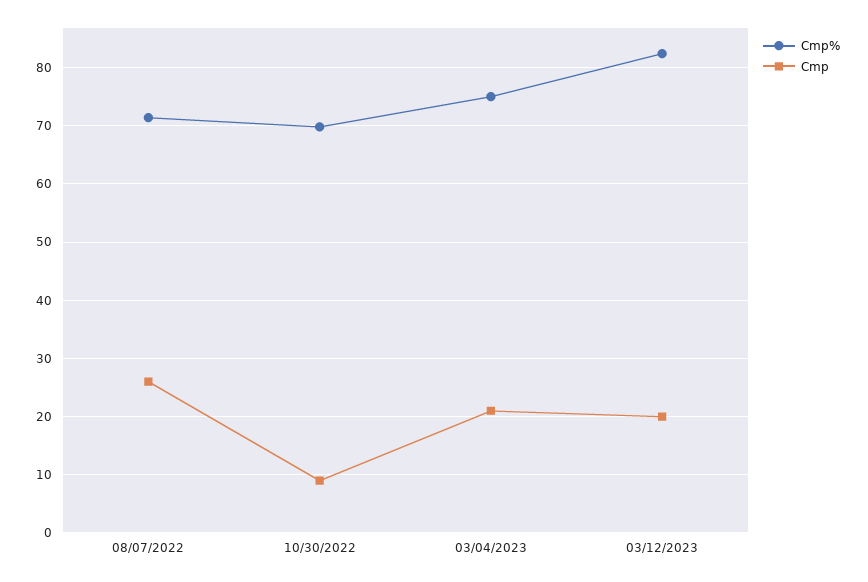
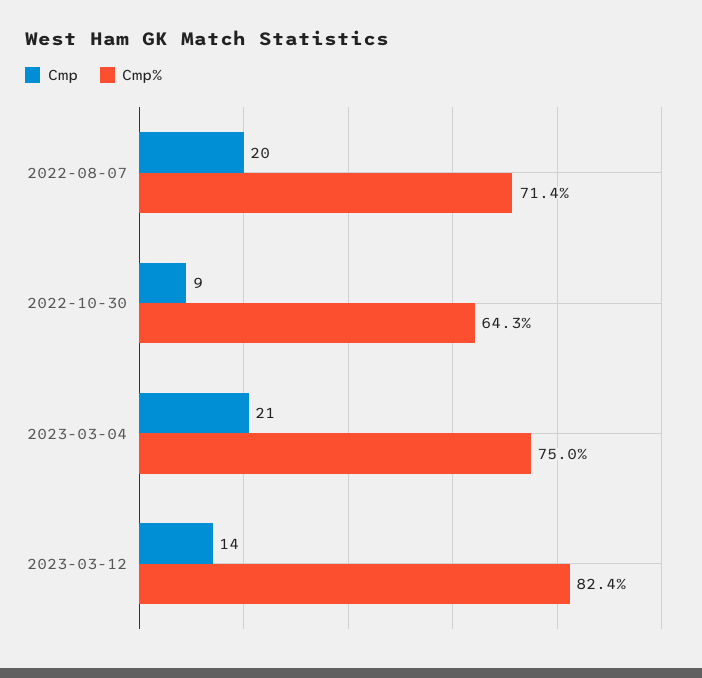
  {
    "Cmp%": {
      "08/07/2022": 71.4,
-     "10/30/2022": 70,
+     "10/30/2022": 64.3,
      "03/04/2023": 75,
      "03/12/2023": 82.4
    },
    "Cmp": {
-     "08/07/2022": 26,
+     "08/07/2022": 20,
      "10/30/2022": 9,
      "03/04/2023": 21,
-     "03/12/2023": 20
+     "03/12/2023": 14
    }
  }

